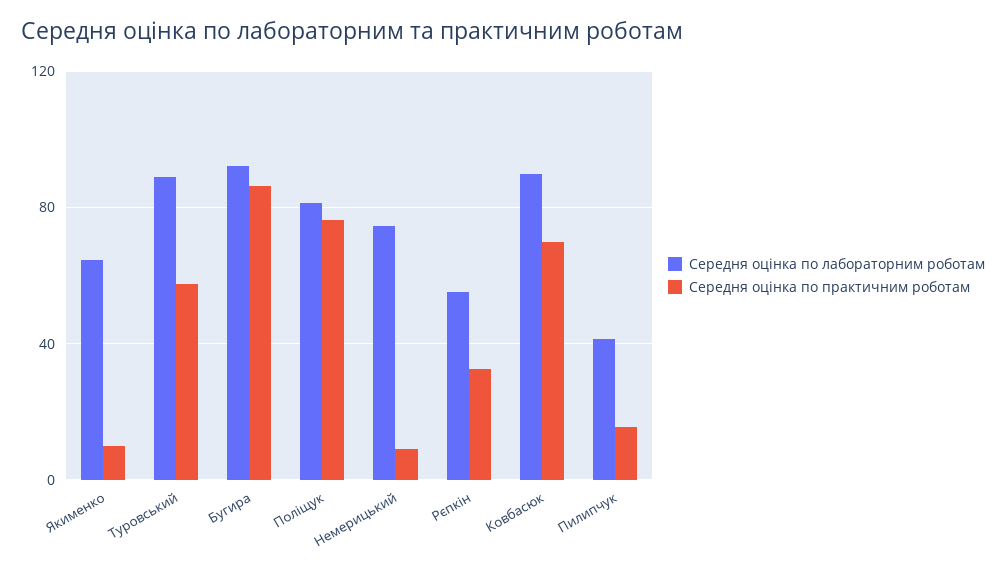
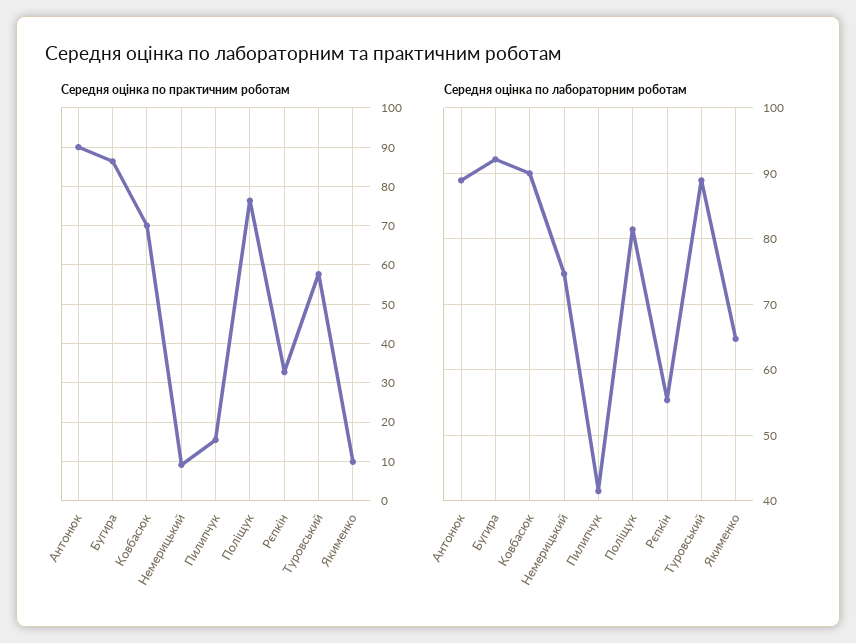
  {
    "Середня оцінка по лабораторним роботам": {
      "Якименко": 65,
      "Туровський": 89,
      "Бугира": 92,
      "Поліщук": 81,
      "Немерицький": 75,
      "Рєпкін": 55,
      "Ковбасюк": 90,
-     "Пилипчук": 41
+     "Пилипчук": 41,
+     "Антонюк": 89
    },
    "Середня оцінка по практичним роботам": {
      "Якименко": 10,
      "Туровський": 58,
      "Бугира": 86,
      "Поліщук": 76,
      "Немерицький": 10,
      "Рєпкін": 32,
      "Ковбасюк": 70,
-     "Пилипчук": 16
+     "Пилипчук": 16,
+     "Антонюк": 90
    }
  }

